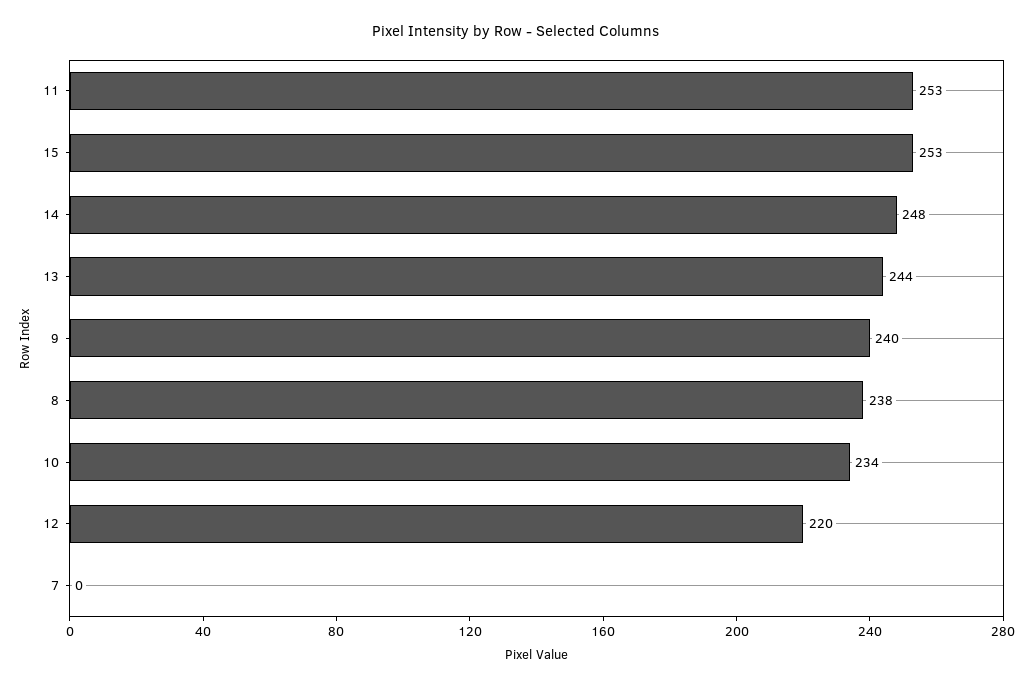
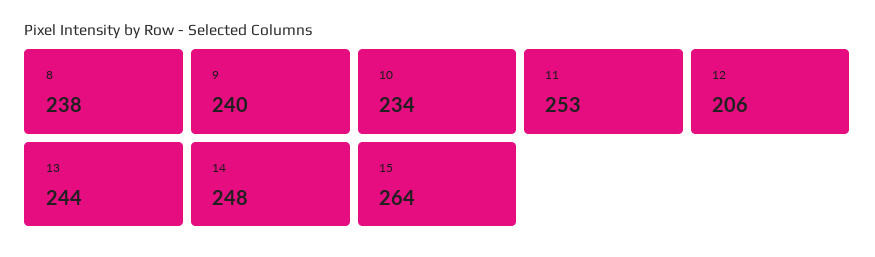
  {
    "11": 253,
-   "15": 253,
+   "15": 264,
    "14": 248,
    "13": 244,
    "9": 240,
    "8": 238,
    "10": 234,
-   "12": 220,
+   "12": 206
-   "7": 0
  }

